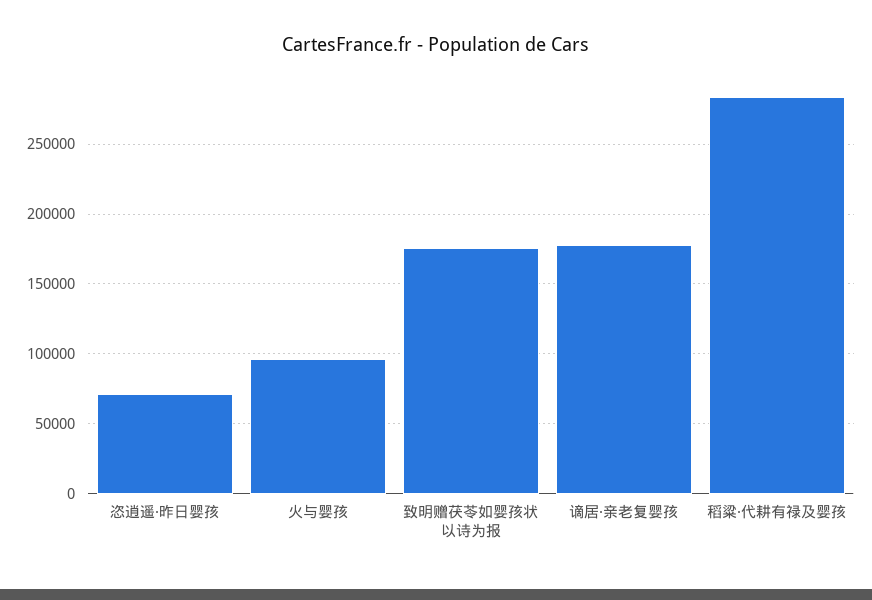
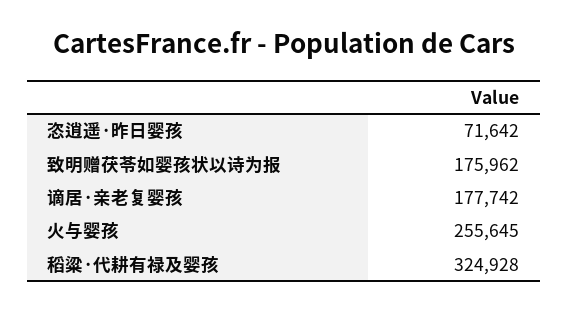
  {
    "恣逍遥·昨日婴孩": 71642,
-   "火与婴孩": 95000,
+   "火与婴孩": 255645,
    "致明赠茯苓如婴孩状以诗为报": 175962,
    "谪居·亲老复婴孩": 177742,
-   "稻粱·代耕有禄及婴孩": 285000
+   "稻粱·代耕有禄及婴孩": 324928
  }

